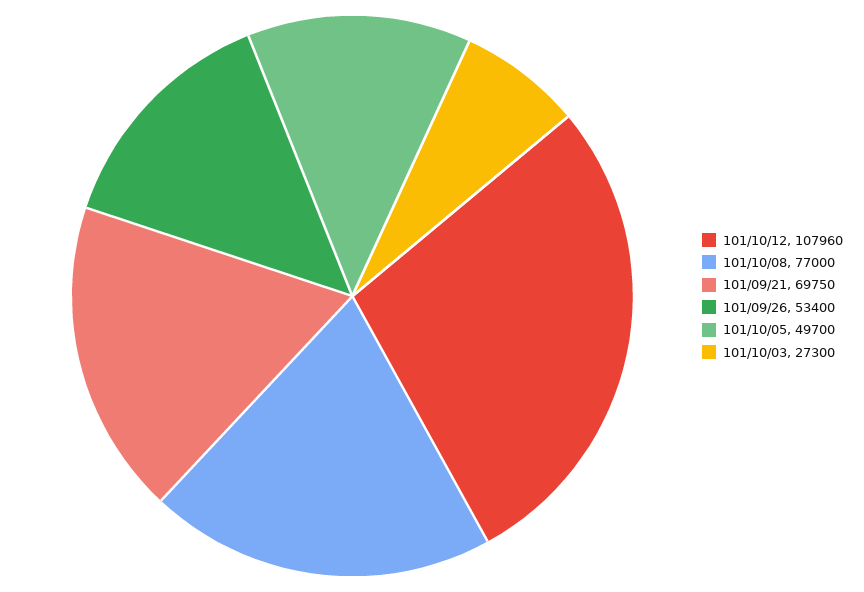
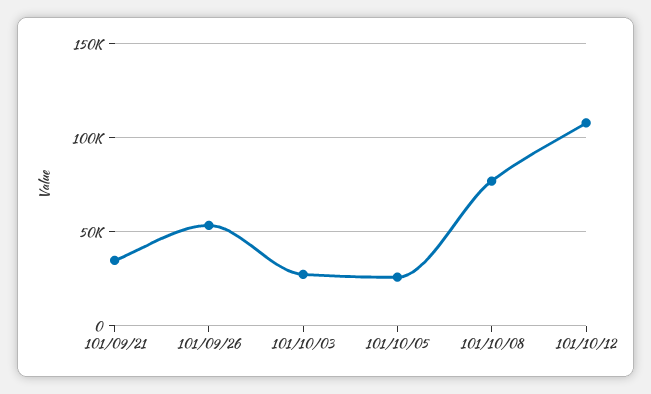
  {
    "101/10/12": 107960,
    "101/10/08": 77000,
-   "101/09/21": 69750,
+   "101/09/21": 35000,
    "101/09/26": 53400,
-   "101/10/05": 49700,
+   "101/10/05": 25000,
    "101/10/03": 27300
  }

